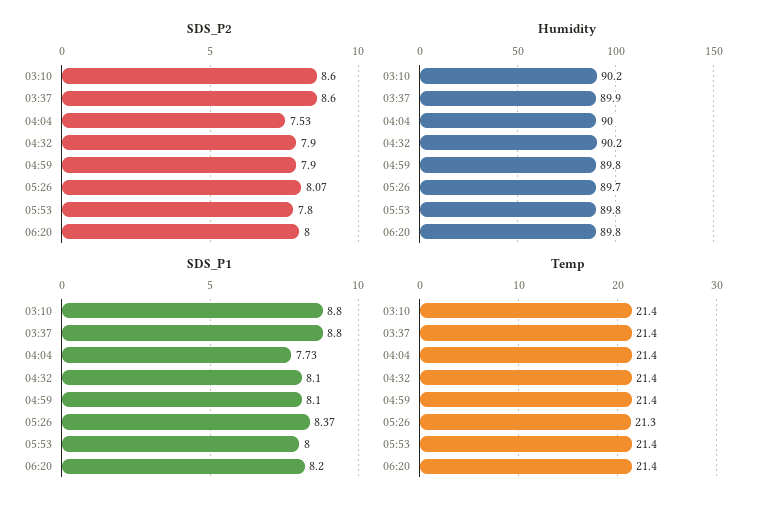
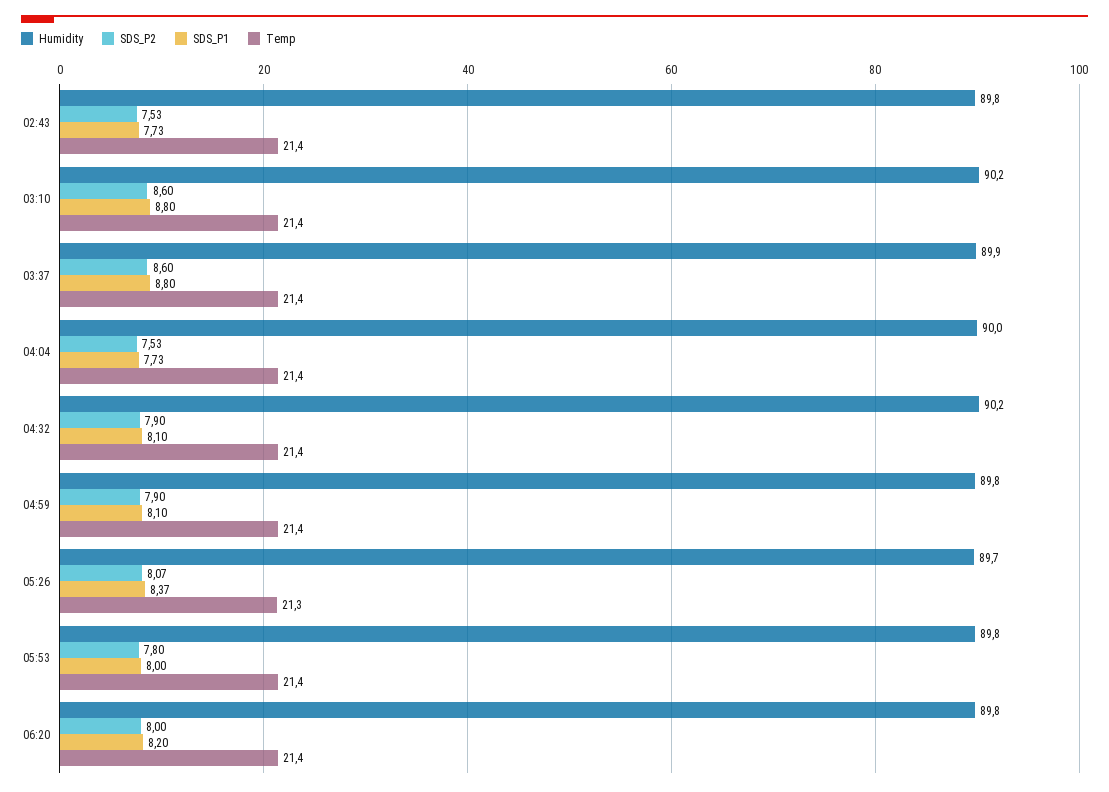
  {
    "SDS_P2": {
      "03:10": 8.6,
      "03:37": 8.6,
      "04:04": 7.53,
      "04:32": 7.9,
      "04:59": 7.9,
      "05:26": 8.07,
      "05:53": 7.8,
-     "06:20": 8
+     "06:20": 8,
+     "02:43": 7.53
    },
    "Humidity": {
      "03:10": 90.2,
      "03:37": 89.9,
      "04:04": 90,
      "04:32": 90.2,
      "04:59": 89.8,
      "05:26": 89.7,
      "05:53": 89.8,
-     "06:20": 89.8
+     "06:20": 89.8,
+     "02:43": 89.8
    },
    "SDS_P1": {
      "03:10": 8.8,
      "03:37": 8.8,
      "04:04": 7.73,
      "04:32": 8.1,
      "04:59": 8.1,
      "05:26": 8.37,
      "05:53": 8,
-     "06:20": 8.2
+     "06:20": 8.2,
+     "02:43": 7.73
    },
    "Temp": {
      "03:10": 21.4,
      "03:37": 21.4,
      "04:04": 21.4,
      "04:32": 21.4,
      "04:59": 21.4,
      "05:26": 21.3,
      "05:53": 21.4,
-     "06:20": 21.4
+     "06:20": 21.4,
+     "02:43": 21.4
    }
  }

